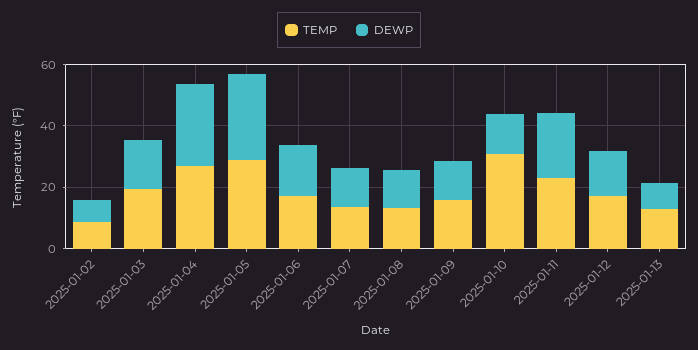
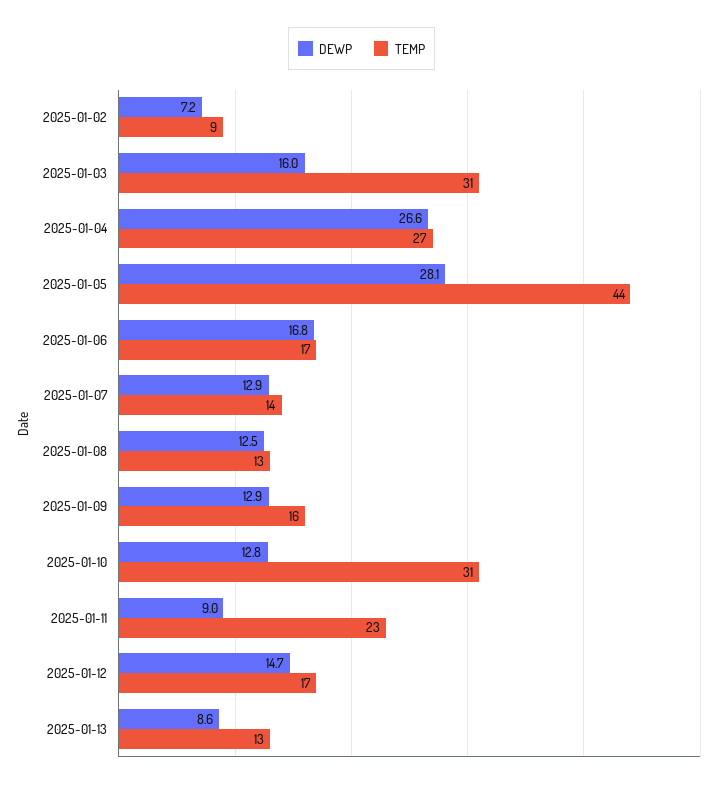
  {
    "TEMP": {
      "2025-01-02": 9,
-     "2025-01-03": 20,
+     "2025-01-03": 31,
      "2025-01-04": 27,
-     "2025-01-05": 30,
+     "2025-01-05": 44,
      "2025-01-06": 17,
      "2025-01-07": 14,
      "2025-01-08": 13,
      "2025-01-09": 16,
      "2025-01-10": 31,
      "2025-01-11": 23,
      "2025-01-12": 17,
      "2025-01-13": 13
    },
    "DEWP": {
      "2025-01-02": 7.2,
      "2025-01-03": 16,
      "2025-01-04": 26.6,
      "2025-01-05": 28.1,
      "2025-01-06": 16.8,
      "2025-01-07": 12.9,
      "2025-01-08": 12.5,
      "2025-01-09": 12.9,
      "2025-01-10": 12.8,
-     "2025-01-11": 20,
+     "2025-01-11": 9,
      "2025-01-12": 14.7,
      "2025-01-13": 8.6
    }
  }

